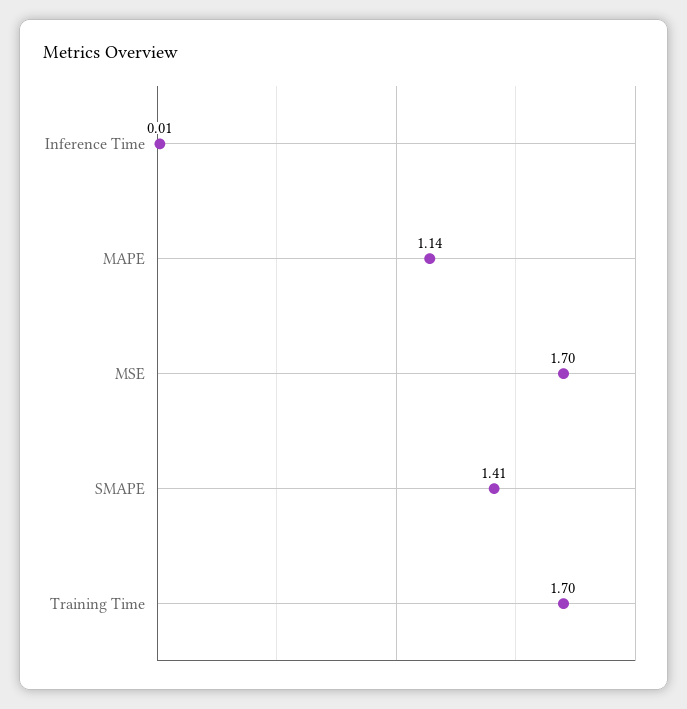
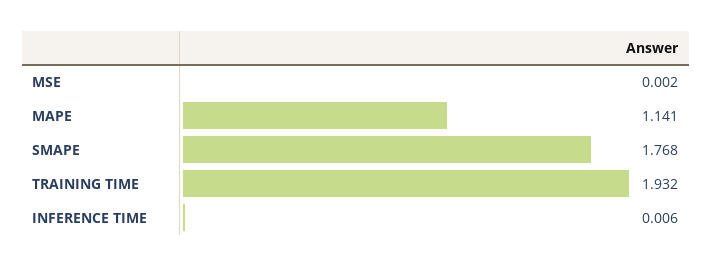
  {
    "Inference Time": 0.006,
    "MAPE": 1.141,
-   "MSE": 1.7,
+   "MSE": 0.002,
-   "SMAPE": 1.41,
+   "SMAPE": 1.768,
-   "Training Time": 1.7
+   "Training Time": 1.932
  }

